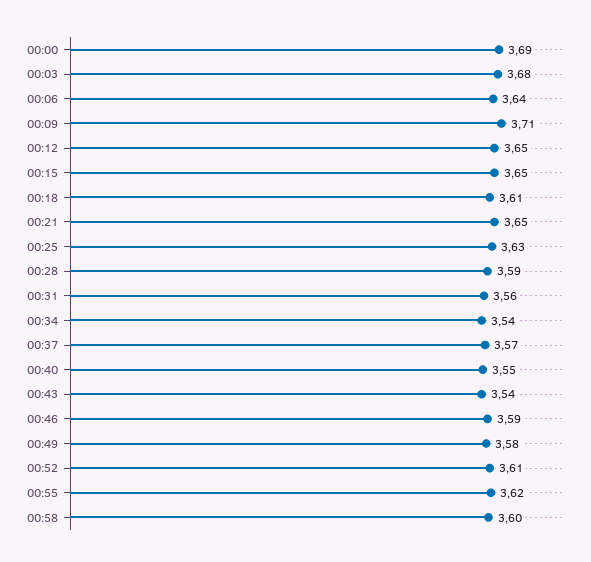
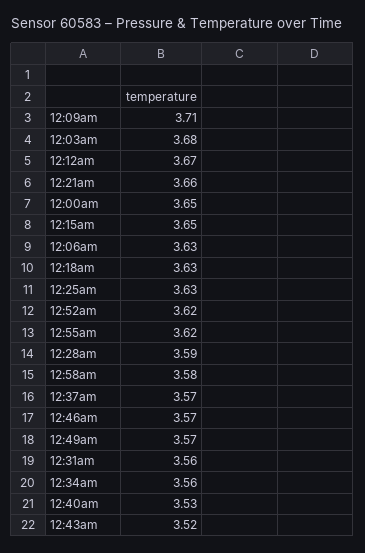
  {
-   "00:00": 3.69,
+   "00:00": 3.65,
    "00:03": 3.68,
-   "00:06": 3.64,
+   "00:06": 3.63,
    "00:09": 3.71,
-   "00:12": 3.65,
+   "00:12": 3.67,
    "00:15": 3.65,
-   "00:18": 3.61,
+   "00:18": 3.63,
-   "00:21": 3.65,
+   "00:21": 3.66,
    "00:25": 3.63,
    "00:28": 3.59,
    "00:31": 3.56,
-   "00:34": 3.54,
+   "00:34": 3.56,
    "00:37": 3.57,
-   "00:40": 3.55,
+   "00:40": 3.53,
-   "00:43": 3.54,
+   "00:43": 3.52,
-   "00:46": 3.59,
+   "00:46": 3.57,
-   "00:49": 3.58,
+   "00:49": 3.57,
-   "00:52": 3.61,
+   "00:52": 3.62,
    "00:55": 3.62,
-   "00:58": 3.6
+   "00:58": 3.58
  }

